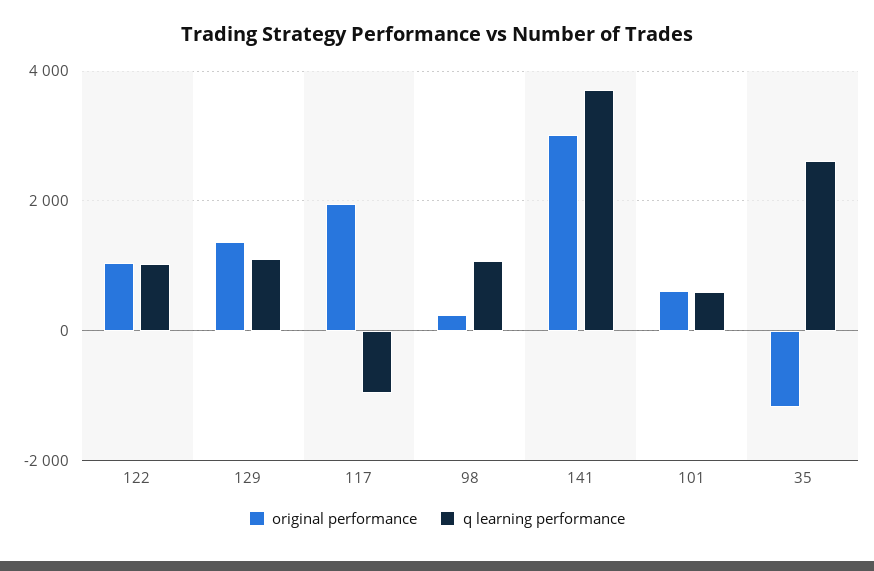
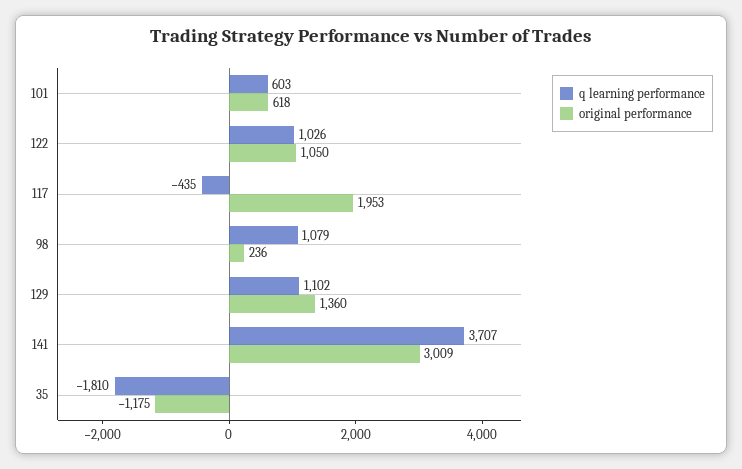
  {
    "original performance": {
      "122": 1050,
      "129": 1360,
      "117": 1953,
      "98": 236,
      "141": 3009,
      "101": 618,
      "35": -1175
    },
    "q learning performance": {
      "122": 1026,
      "129": 1102,
-     "117": -1000,
+     "117": -435,
      "98": 1079,
      "141": 3707,
      "101": 603,
-     "35": 2600
+     "35": -1810
    }
  }

